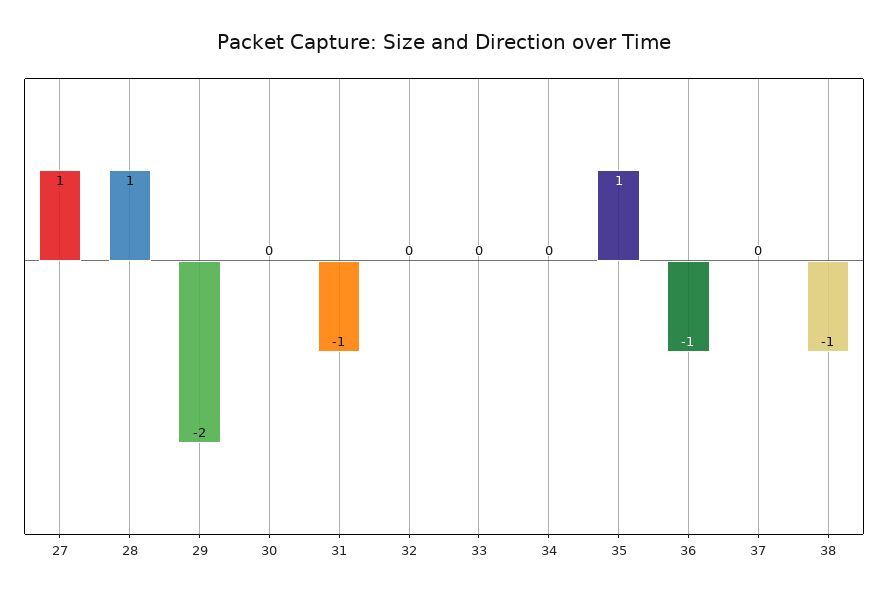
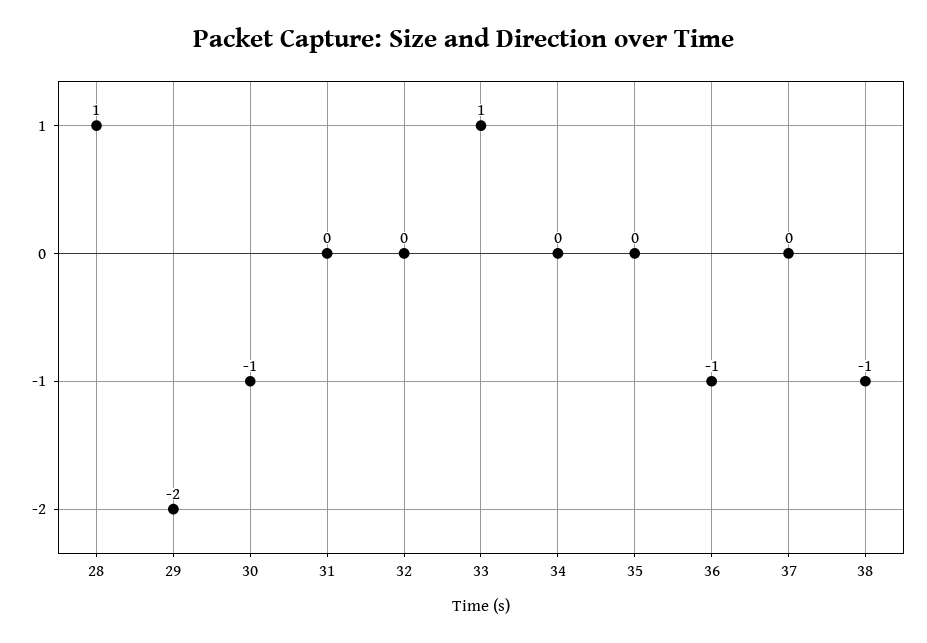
  {
-   "27": 1,
    "28": 1,
    "29": -2,
-   "30": 0,
+   "30": -1,
-   "31": -1,
+   "31": 0,
    "32": 0,
-   "33": 0,
+   "33": 1,
    "34": 0,
-   "35": 1,
+   "35": 0,
    "36": -1,
    "37": 0,
    "38": -1
  }

